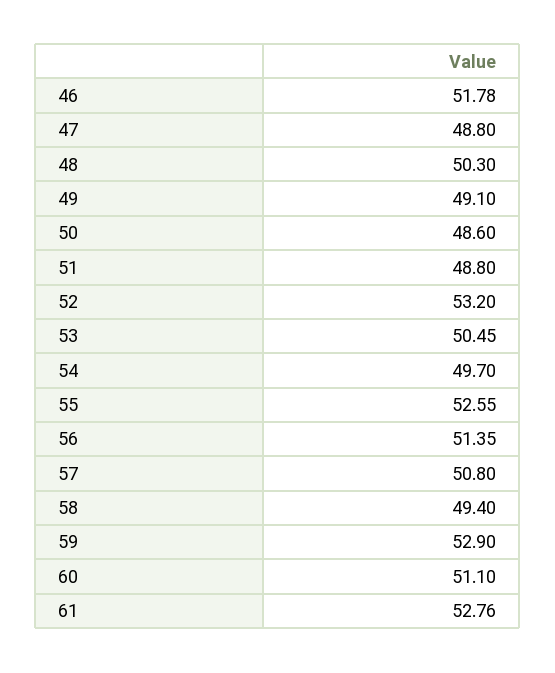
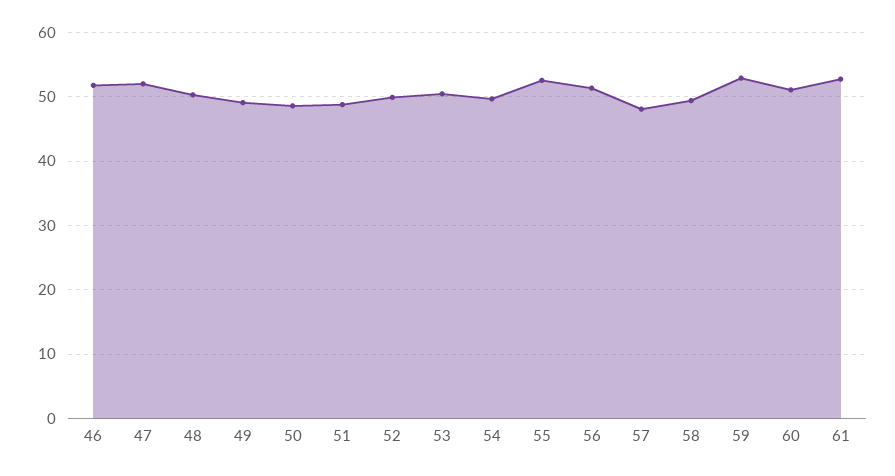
  {
    "46": 51.78,
-   "47": 48.8,
+   "47": 52,
    "48": 50.3,
    "49": 49.1,
    "50": 48.6,
    "51": 48.8,
-   "52": 53.2,
+   "52": 50,
    "53": 50.45,
    "54": 49.7,
    "55": 52.55,
    "56": 51.35,
-   "57": 50.8,
+   "57": 48,
    "58": 49.4,
    "59": 52.9,
    "60": 51.1,
    "61": 52.76
  }

